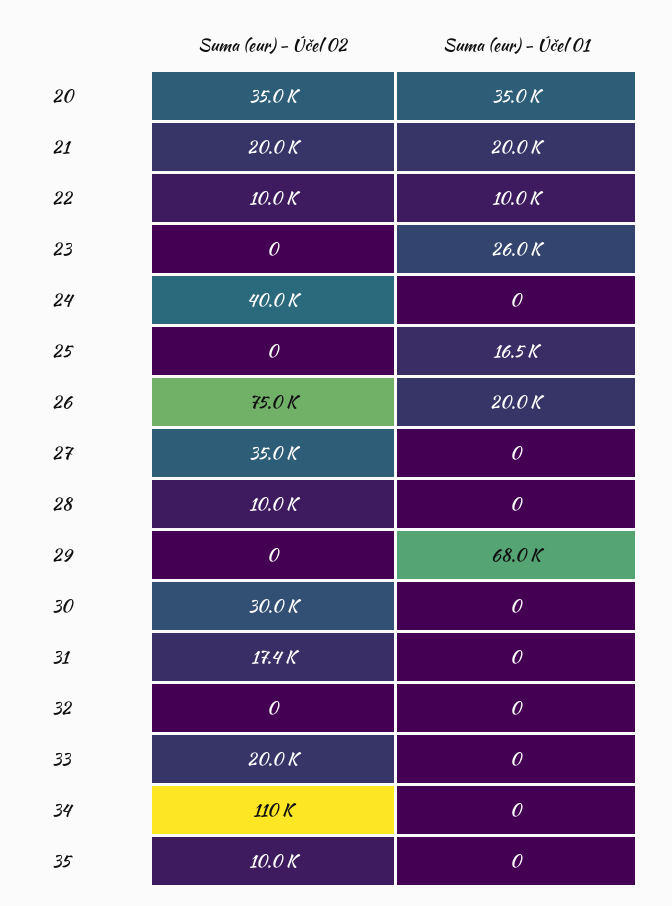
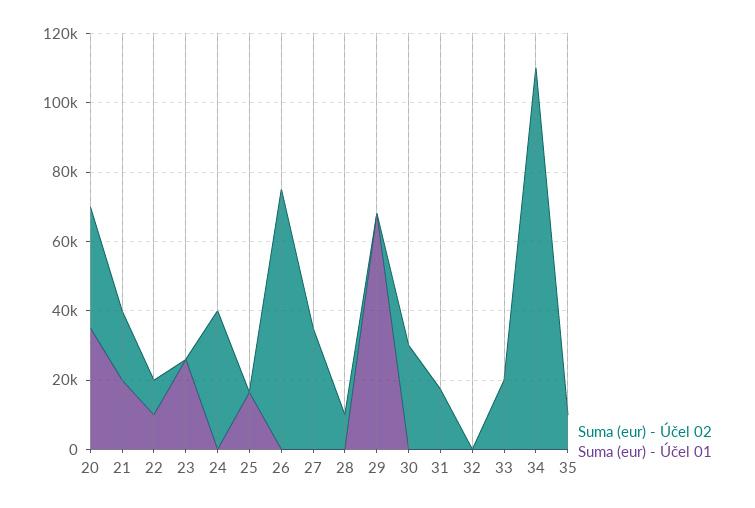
  {
    "Suma (eur) - Účel 02": {
      "20": 35000,
      "21": 20000,
      "22": 10000,
      "23": 0,
      "24": 40000,
      "25": 0,
      "26": 75000,
      "27": 35000,
      "28": 10000,
      "29": 0,
      "30": 30000,
      "31": 17400,
      "32": 0,
      "33": 20000,
      "34": 110000,
      "35": 10000
    },
    "Suma (eur) - Účel 01": {
      "20": 35000,
      "21": 20000,
      "22": 10000,
      "23": 26000,
      "24": 0,
      "25": 16500,
-     "26": 20000,
+     "26": 0,
      "27": 0,
      "28": 0,
      "29": 68000,
      "30": 0,
      "31": 0,
      "32": 0,
      "33": 0,
      "34": 0,
      "35": 0
    }
  }

